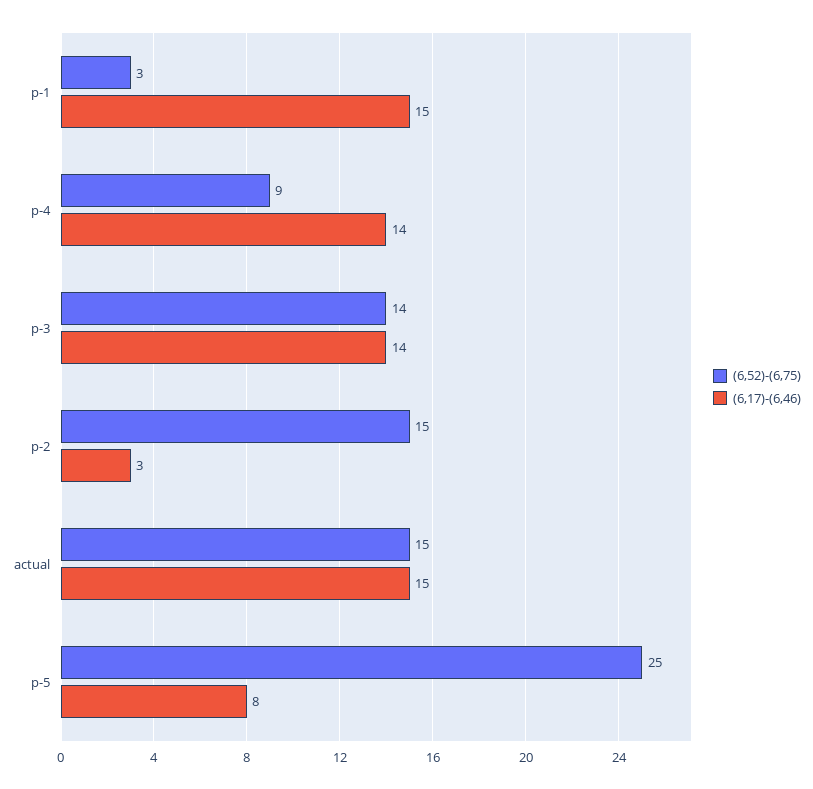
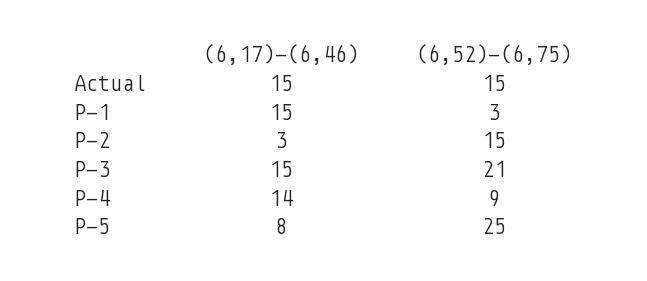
  {
    "(6,52)-(6,75)": {
      "p-1": 3,
      "p-4": 9,
-     "p-3": 14,
+     "p-3": 21,
      "p-2": 15,
      "actual": 15,
      "p-5": 25
    },
    "(6,17)-(6,46)": {
      "p-1": 15,
      "p-4": 14,
-     "p-3": 14,
+     "p-3": 15,
      "p-2": 3,
      "actual": 15,
      "p-5": 8
    }
  }

